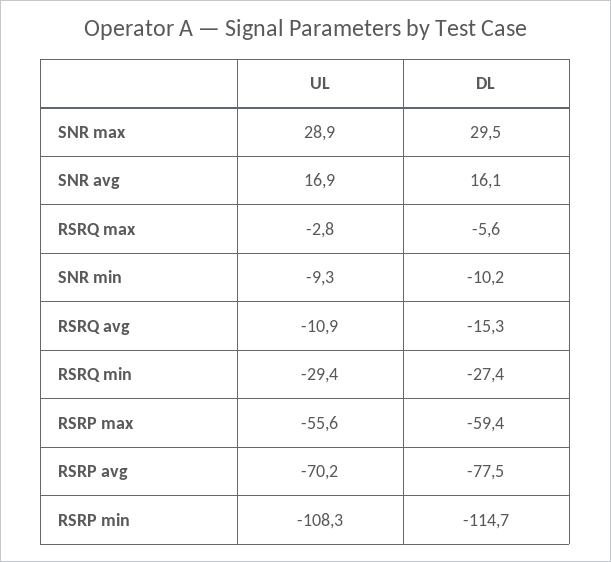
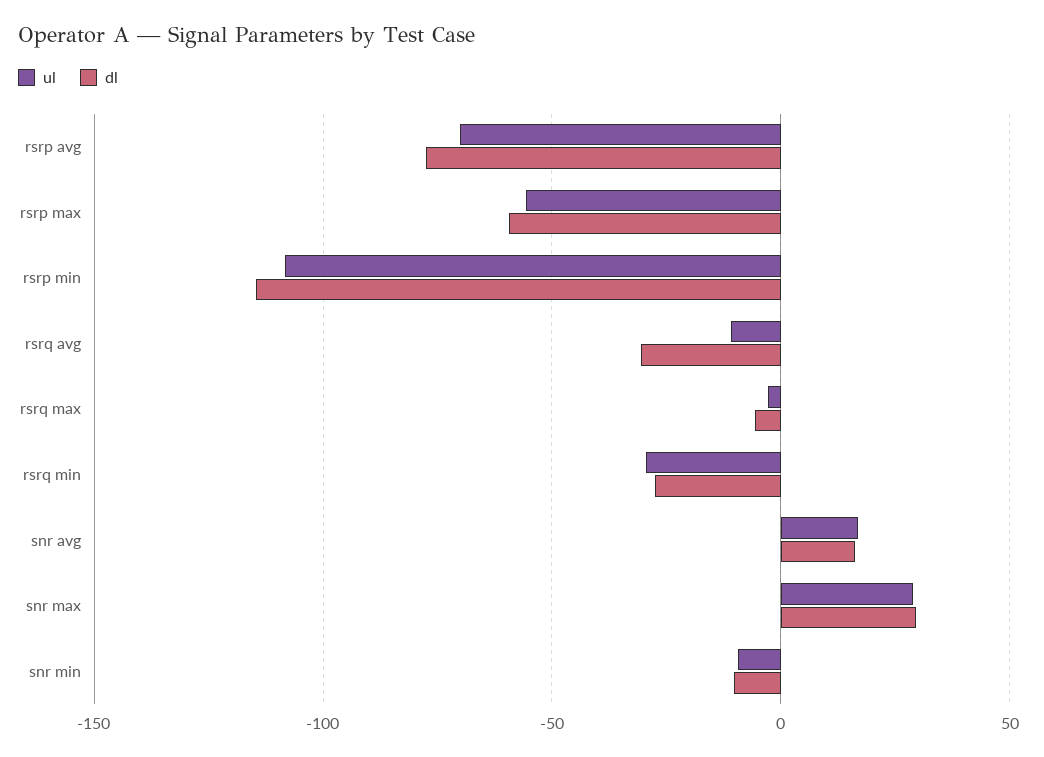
  {
    "UL": {
      "SNR max": 28.9,
      "SNR avg": 16.9,
      "RSRQ max": -2.8,
      "SNR min": -9.3,
      "RSRQ avg": -10.9,
      "RSRQ min": -29.4,
      "RSRP max": -55.6,
      "RSRP avg": -70.2,
      "RSRP min": -108.3
    },
    "DL": {
      "SNR max": 29.5,
      "SNR avg": 16.1,
      "RSRQ max": -5.6,
      "SNR min": -10.2,
-     "RSRQ avg": -15.3,
+     "RSRQ avg": -30,
      "RSRQ min": -27.4,
      "RSRP max": -59.4,
      "RSRP avg": -77.5,
      "RSRP min": -114.7
    }
  }

